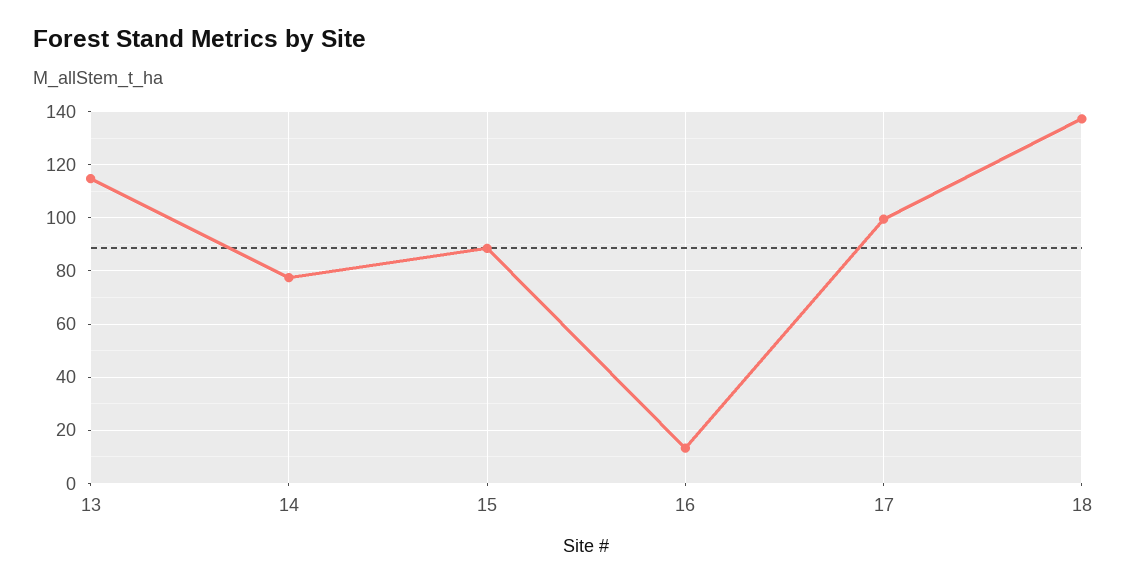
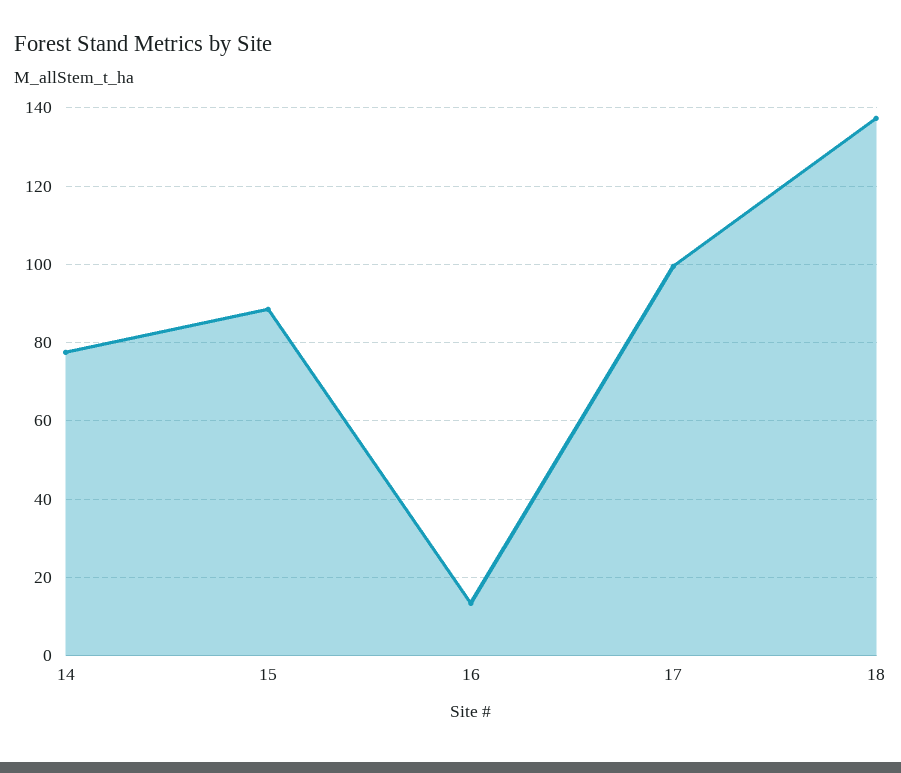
  {
-   "13": 115,
    "14": 78,
    "15": 88,
    "16": 14,
    "17": 100,
    "18": 138
  }

